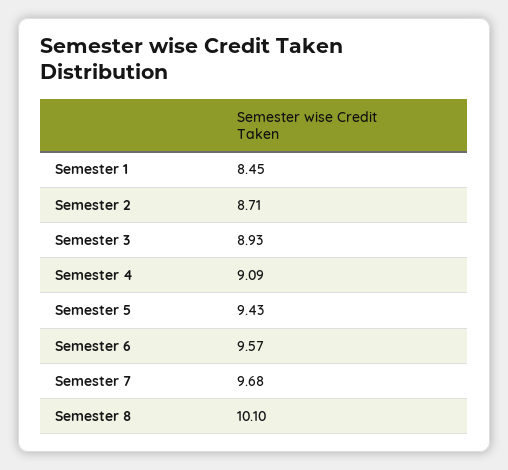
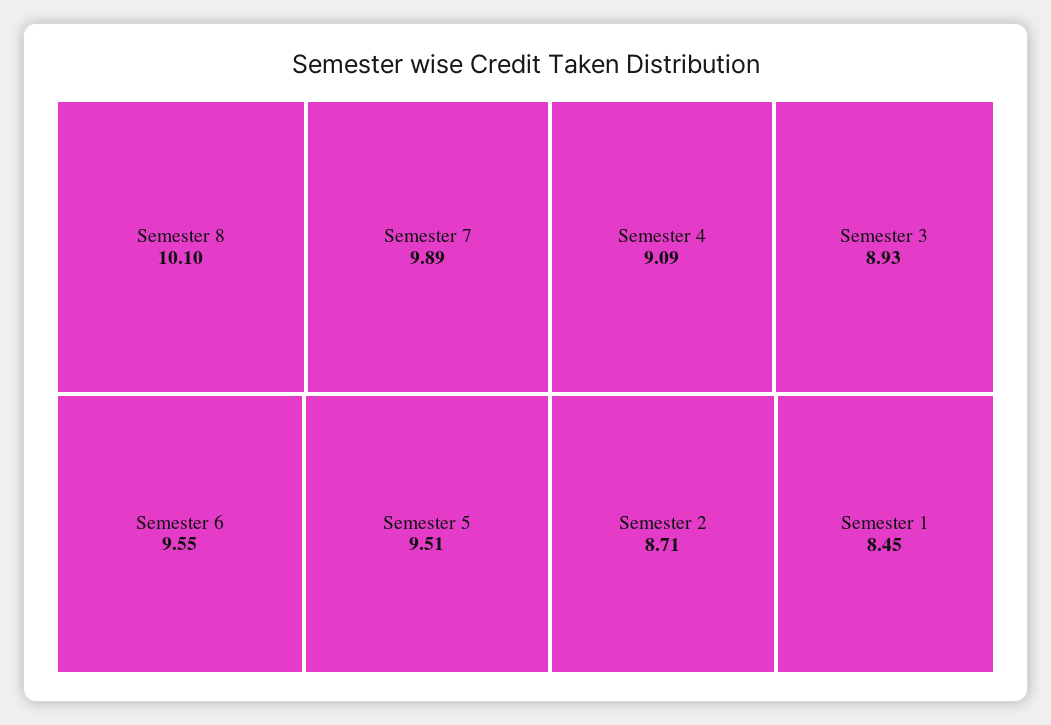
  {
    "Semester 1": 8.45,
    "Semester 2": 8.71,
    "Semester 3": 8.93,
    "Semester 4": 9.09,
-   "Semester 5": 9.43,
+   "Semester 5": 9.51,
-   "Semester 6": 9.57,
+   "Semester 6": 9.55,
-   "Semester 7": 9.68,
+   "Semester 7": 9.89,
    "Semester 8": 10.1
  }

